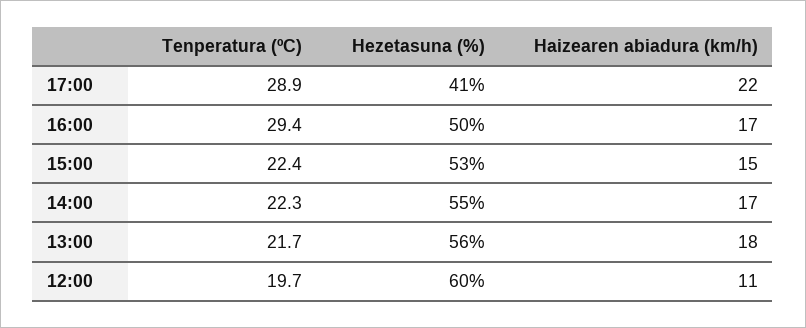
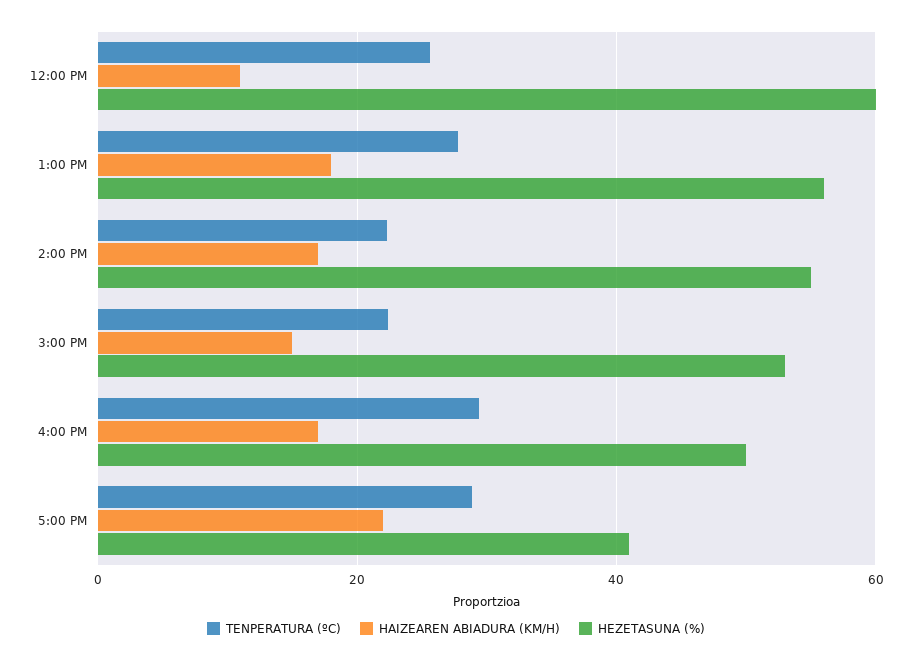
  {
    "Tenperatura (ºC)": {
      "17:00": 28.9,
      "16:00": 29.4,
      "15:00": 22.4,
      "14:00": 22.3,
-     "13:00": 21.7,
+     "13:00": 28,
-     "12:00": 19.7
+     "12:00": 26
    },
    "Hezetasuna (%)": {
      "17:00": 41,
      "16:00": 50,
      "15:00": 53,
      "14:00": 55,
      "13:00": 56,
      "12:00": 60
    },
    "Haizearen abiadura (km/h)": {
      "17:00": 22,
      "16:00": 17,
      "15:00": 15,
      "14:00": 17,
      "13:00": 18,
      "12:00": 11
    }
  }

